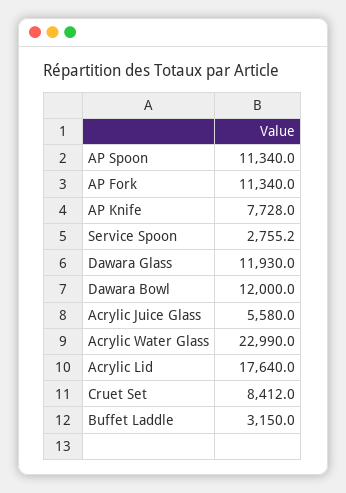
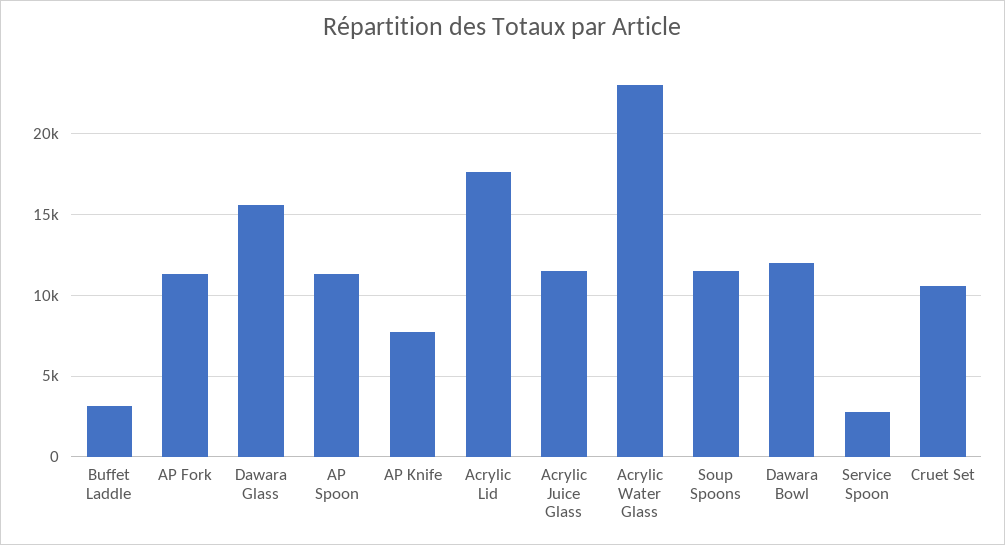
  {
    "AP Spoon": 11340,
    "AP Fork": 11340,
    "AP Knife": 7728,
    "Service Spoon": 2755.2,
-   "Dawara Glass": 11930,
+   "Dawara Glass": 15500,
    "Dawara Bowl": 12000,
-   "Acrylic Juice Glass": 5580,
+   "Acrylic Juice Glass": 11500,
    "Acrylic Water Glass": 22990,
    "Acrylic Lid": 17640,
-   "Cruet Set": 8412,
+   "Cruet Set": 10500,
-   "Buffet Laddle": 3150
+   "Buffet Laddle": 3150,
+   "Soup Spoons": 11500
  }

